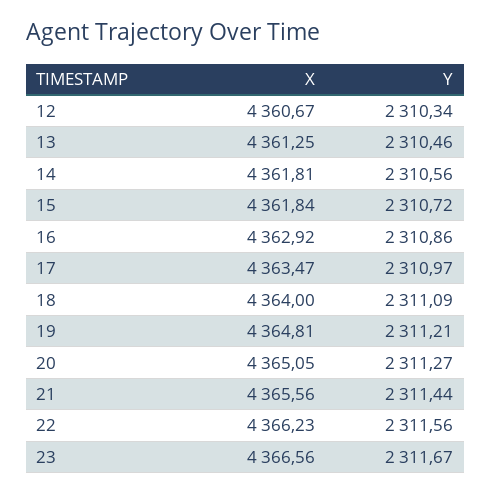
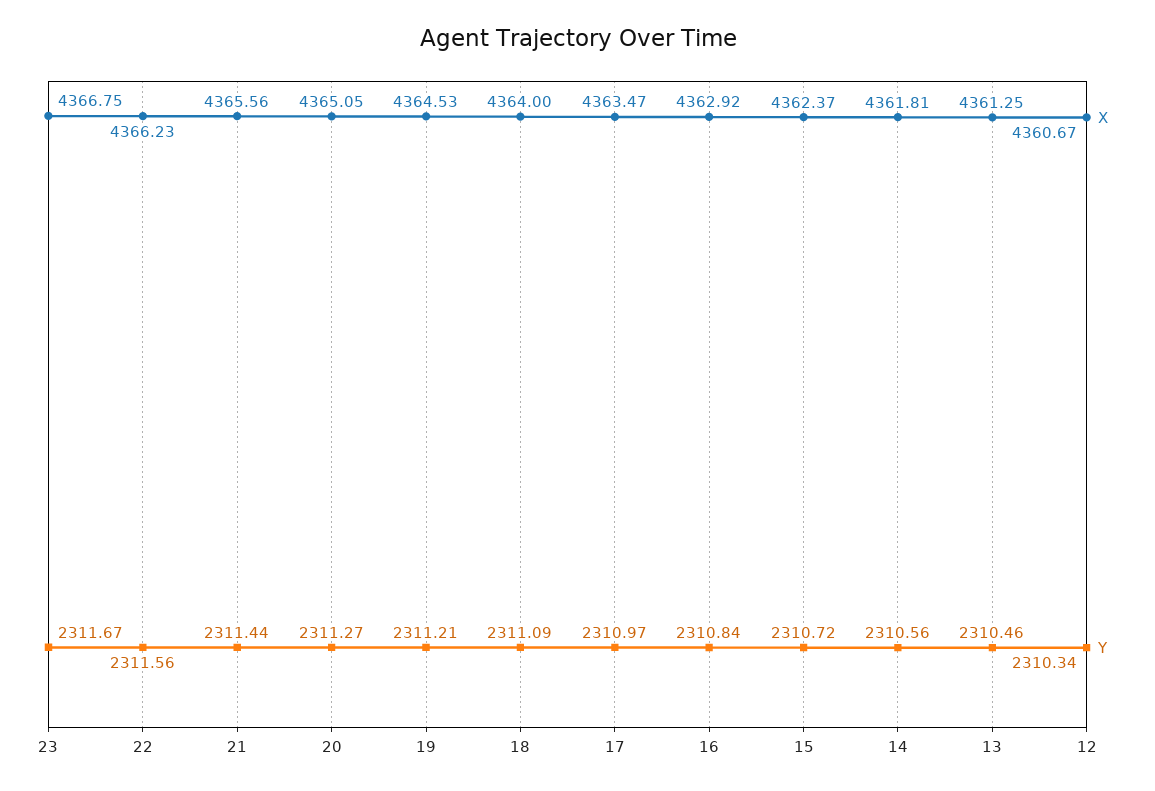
  {
    "X": {
      "12": 4360.67,
      "13": 4361.25,
      "14": 4361.81,
-     "15": 4361.84,
+     "15": 4362.37,
      "16": 4362.92,
      "17": 4363.47,
      "18": 4364,
-     "19": 4364.81,
+     "19": 4364.53,
      "20": 4365.05,
      "21": 4365.56,
      "22": 4366.23,
-     "23": 4366.56
+     "23": 4366.75
    },
    "Y": {
      "12": 2310.34,
      "13": 2310.46,
      "14": 2310.56,
      "15": 2310.72,
-     "16": 2310.86,
+     "16": 2310.84,
      "17": 2310.97,
      "18": 2311.09,
      "19": 2311.21,
      "20": 2311.27,
      "21": 2311.44,
      "22": 2311.56,
      "23": 2311.67
    }
  }

